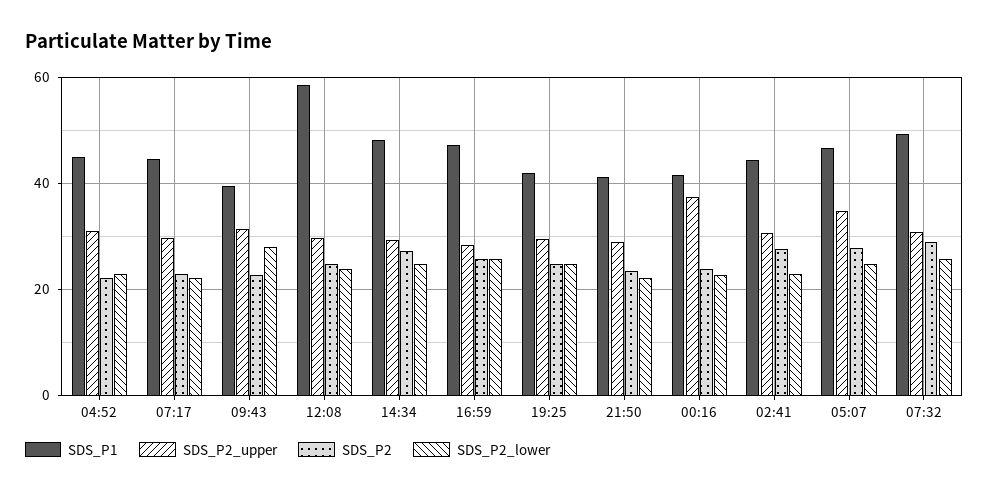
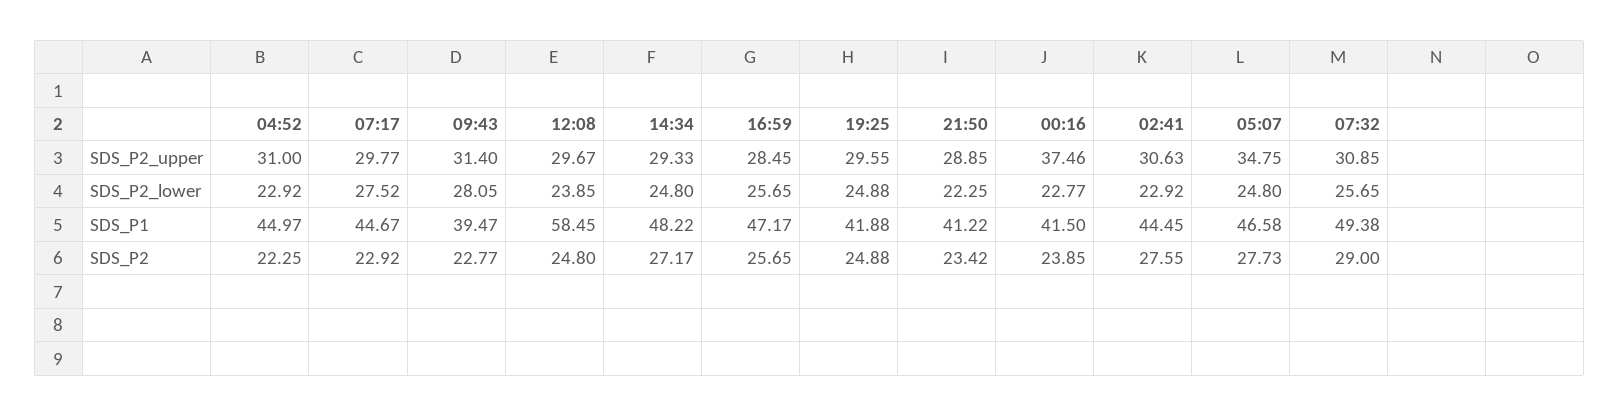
  {
    "SDS_P1": {
      "04:52": 44.97,
      "07:17": 44.67,
      "09:43": 39.47,
      "12:08": 58.45,
      "14:34": 48.22,
      "16:59": 47.17,
      "19:25": 41.88,
      "21:50": 41.22,
      "00:16": 41.5,
      "02:41": 44.45,
      "05:07": 46.58,
      "07:32": 49.38
    },
    "SDS_P2_upper": {
      "04:52": 31,
      "07:17": 29.77,
      "09:43": 31.4,
      "12:08": 29.67,
      "14:34": 29.33,
      "16:59": 28.45,
      "19:25": 29.55,
      "21:50": 28.85,
      "00:16": 37.46,
      "02:41": 30.63,
      "05:07": 34.75,
      "07:32": 30.85
    },
    "SDS_P2": {
      "04:52": 22.25,
      "07:17": 22.92,
      "09:43": 22.77,
      "12:08": 24.8,
      "14:34": 27.17,
      "16:59": 25.65,
      "19:25": 24.88,
      "21:50": 23.42,
      "00:16": 23.85,
      "02:41": 27.55,
      "05:07": 27.73,
      "07:32": 29
    },
    "SDS_P2_lower": {
      "04:52": 22.92,
-     "07:17": 22,
+     "07:17": 27.52,
      "09:43": 28.05,
      "12:08": 23.85,
      "14:34": 24.8,
      "16:59": 25.65,
      "19:25": 24.88,
      "21:50": 22.25,
      "00:16": 22.77,
      "02:41": 22.92,
      "05:07": 24.8,
      "07:32": 25.65
    }
  }

